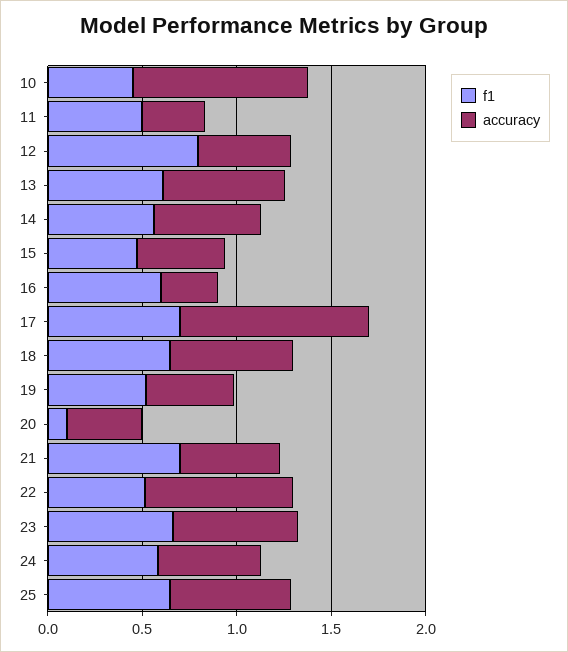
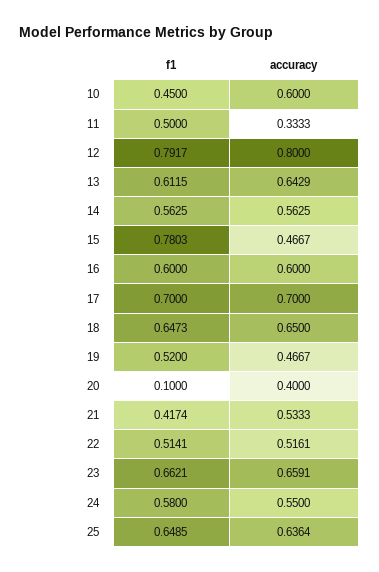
  {
    "f1": {
      "10": 0.45,
      "11": 0.5,
      "12": 0.7917,
      "13": 0.6115,
      "14": 0.5625,
-     "15": 0.5,
+     "15": 0.7803,
      "16": 0.6,
      "17": 0.7,
      "18": 0.6473,
      "19": 0.52,
      "20": 0.1,
-     "21": 0.7,
+     "21": 0.4174,
      "22": 0.5141,
      "23": 0.6621,
      "24": 0.58,
      "25": 0.6485
    },
    "accuracy": {
-     "10": 0.9,
+     "10": 0.6,
      "11": 0.3333,
-     "12": 0.5,
+     "12": 0.8,
      "13": 0.6429,
      "14": 0.5625,
      "15": 0.4667,
-     "16": 0.3,
+     "16": 0.6,
-     "17": 1,
+     "17": 0.7,
      "18": 0.65,
      "19": 0.4667,
      "20": 0.4,
      "21": 0.5333,
-     "22": 0.8,
+     "22": 0.5161,
      "23": 0.6591,
      "24": 0.55,
      "25": 0.6364
    }
  }

